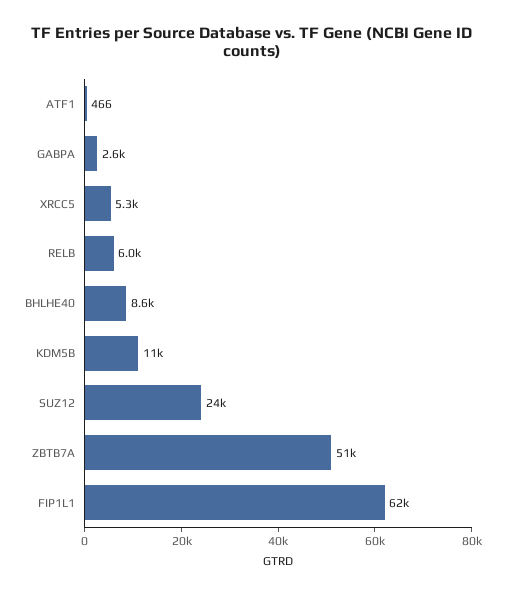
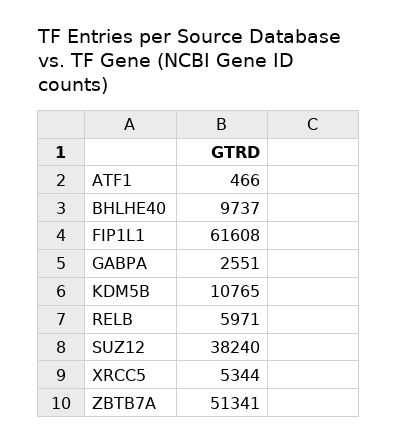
  {
    "ATF1": 466,
    "GABPA": 2551,
    "XRCC5": 5344,
    "RELB": 5971,
-   "BHLHE40": 8600,
+   "BHLHE40": 9737,
    "KDM5B": 10765,
-   "SUZ12": 24000,
+   "SUZ12": 38240,
    "ZBTB7A": 51341,
    "FIP1L1": 61608
  }

